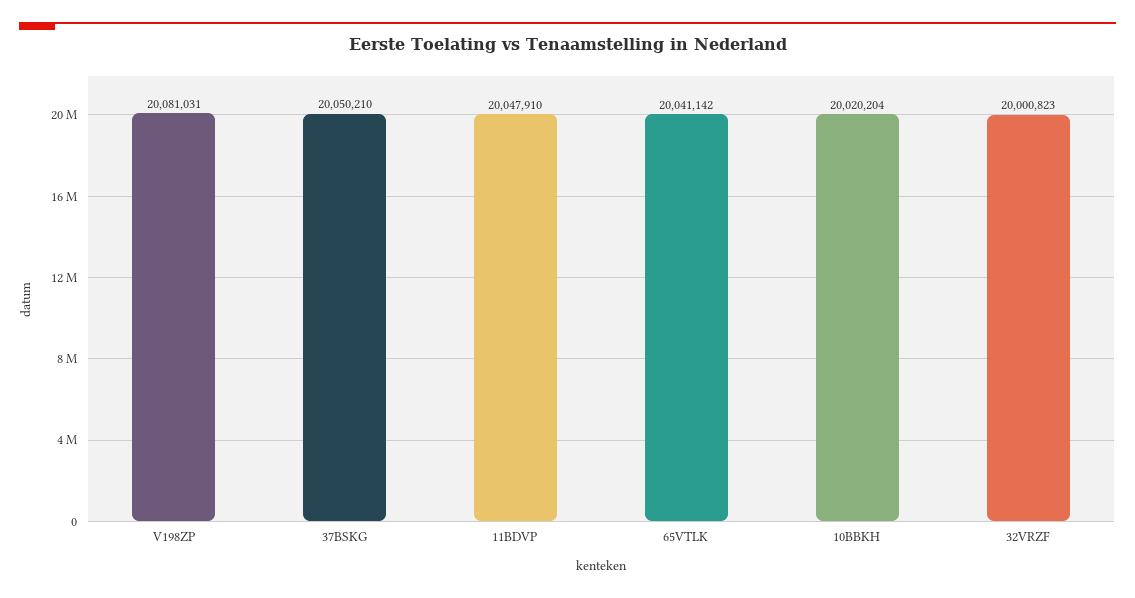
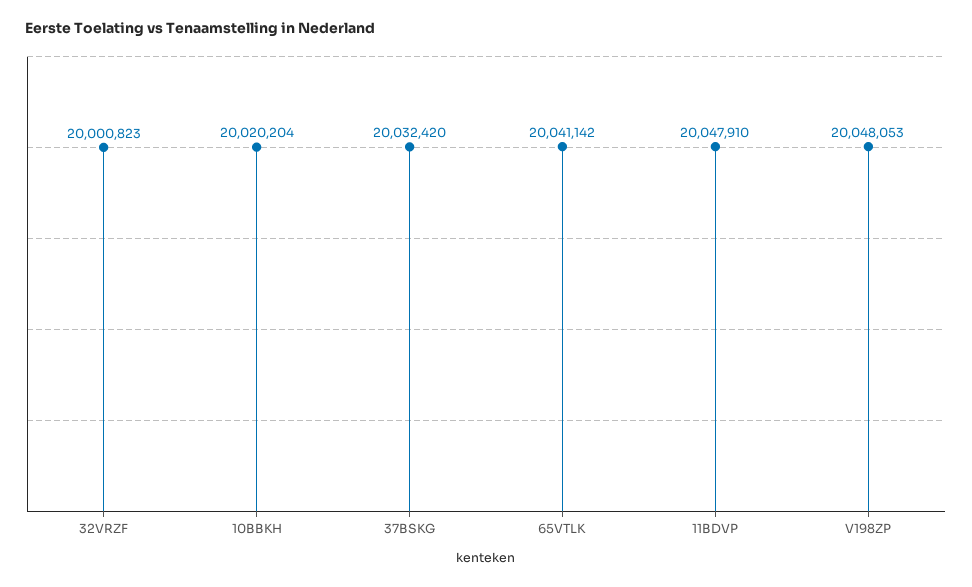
  {
-   "V198ZP": 20081031,
+   "V198ZP": 20048053,
-   "37BSKG": 20050210,
+   "37BSKG": 20032420,
    "11BDVP": 20047910,
    "65VTLK": 20041142,
    "10BBKH": 20020204,
    "32VRZF": 20000823
  }

